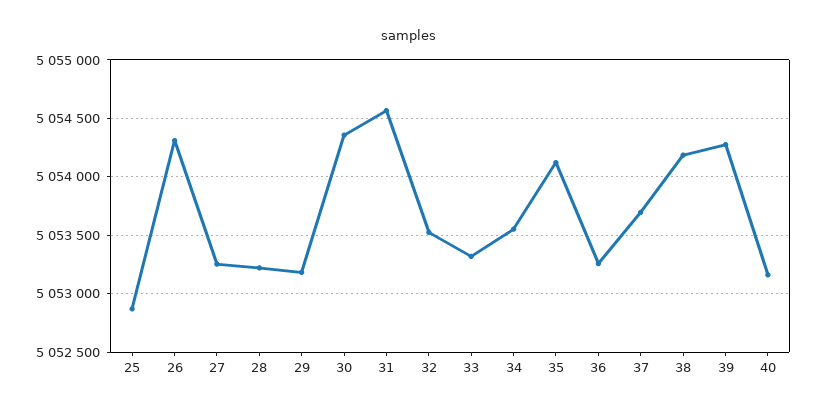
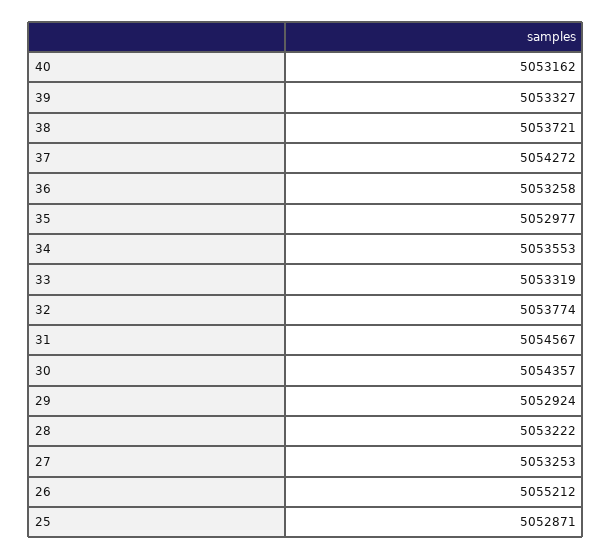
  {
    "25": 5052871,
-   "26": 5054300,
+   "26": 5055212,
    "27": 5053253,
    "28": 5053222,
-   "29": 5053200,
+   "29": 5052924,
    "30": 5054357,
    "31": 5054567,
-   "32": 5053500,
+   "32": 5053774,
    "33": 5053319,
    "34": 5053553,
-   "35": 5054100,
+   "35": 5052977,
    "36": 5053258,
-   "37": 5053700,
+   "37": 5054272,
-   "38": 5054200,
+   "38": 5053721,
-   "39": 5054300,
+   "39": 5053327,
    "40": 5053162
  }

